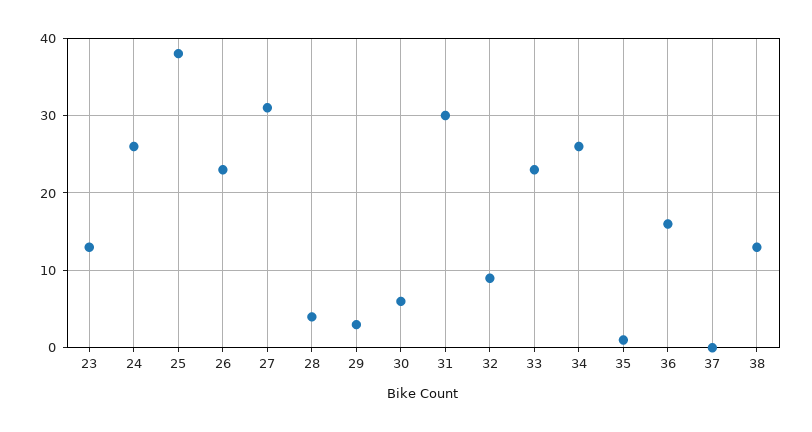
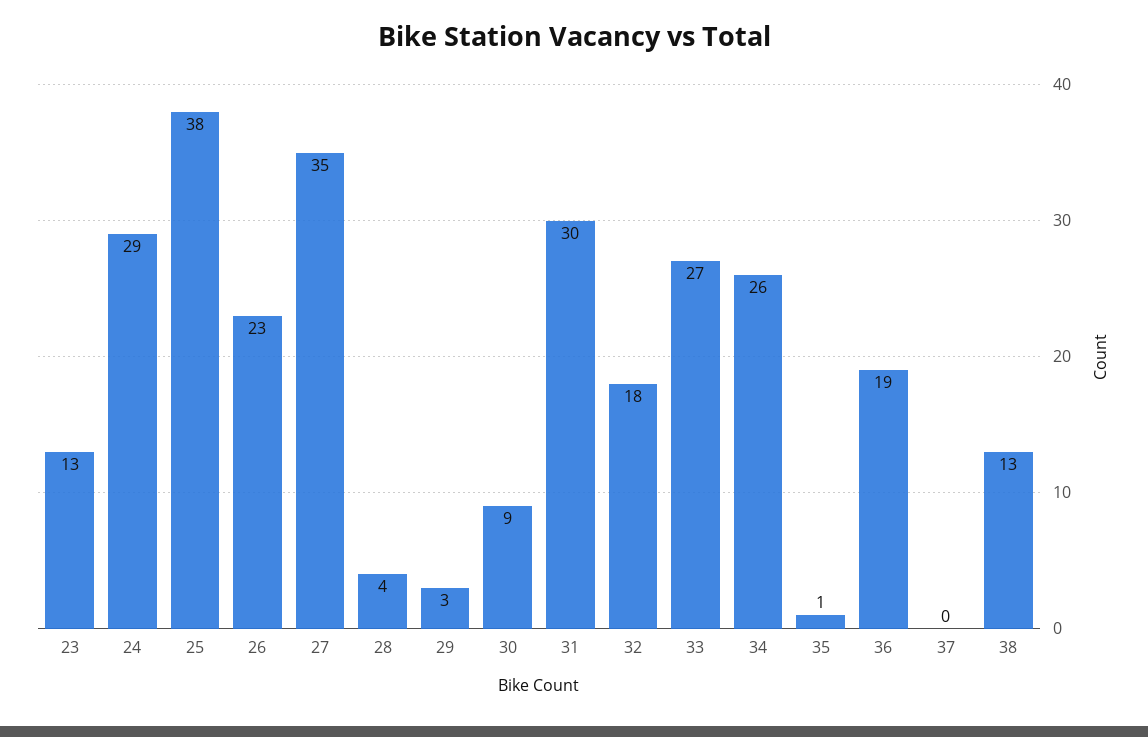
  {
    "23": 13,
-   "24": 26,
+   "24": 29,
    "25": 38,
    "26": 23,
-   "27": 31,
+   "27": 35,
    "28": 4,
    "29": 3,
-   "30": 6,
+   "30": 9,
    "31": 30,
-   "32": 9,
+   "32": 18,
-   "33": 23,
+   "33": 27,
    "34": 26,
    "35": 1,
-   "36": 16,
+   "36": 19,
    "37": 0,
    "38": 13
  }

